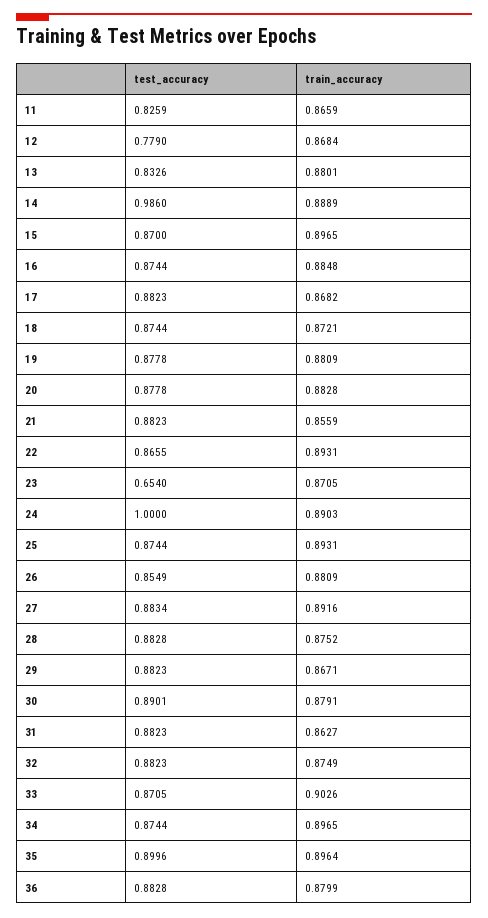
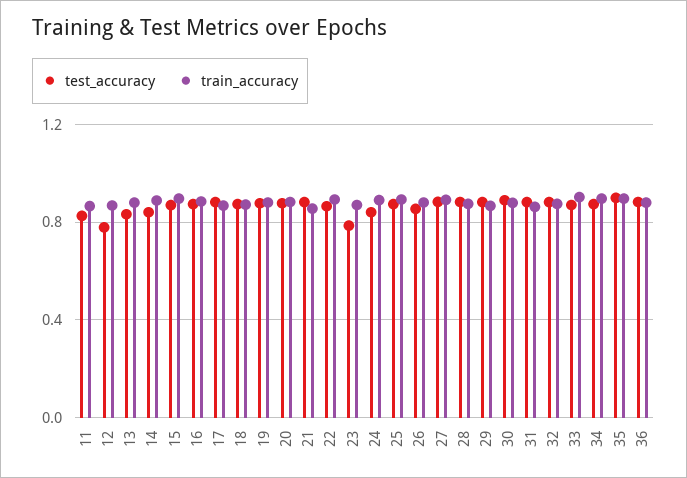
  {
    "test_accuracy": {
      "11": 0.8259,
      "12": 0.779,
      "13": 0.8326,
-     "14": 0.986,
+     "14": 0.85,
      "15": 0.87,
      "16": 0.8744,
      "17": 0.8823,
      "18": 0.8744,
      "19": 0.8778,
      "20": 0.8778,
      "21": 0.8823,
      "22": 0.8655,
-     "23": 0.654,
+     "23": 0.8,
-     "24": 1,
+     "24": 0.85,
      "25": 0.8744,
      "26": 0.8549,
      "27": 0.8834,
      "28": 0.8828,
      "29": 0.8823,
      "30": 0.8901,
      "31": 0.8823,
      "32": 0.8823,
      "33": 0.8705,
      "34": 0.8744,
      "35": 0.8996,
      "36": 0.8828
    },
    "train_accuracy": {
      "11": 0.8659,
      "12": 0.8684,
      "13": 0.8801,
      "14": 0.8889,
      "15": 0.8965,
      "16": 0.8848,
      "17": 0.8682,
      "18": 0.8721,
      "19": 0.8809,
      "20": 0.8828,
      "21": 0.8559,
      "22": 0.8931,
      "23": 0.8705,
      "24": 0.8903,
      "25": 0.8931,
      "26": 0.8809,
      "27": 0.8916,
      "28": 0.8752,
      "29": 0.8671,
      "30": 0.8791,
      "31": 0.8627,
      "32": 0.8749,
      "33": 0.9026,
      "34": 0.8965,
      "35": 0.8964,
      "36": 0.8799
    }
  }

